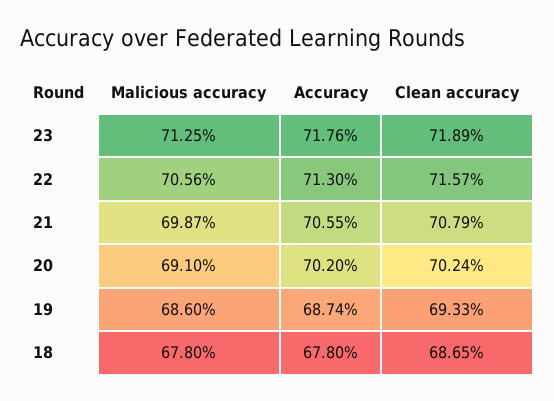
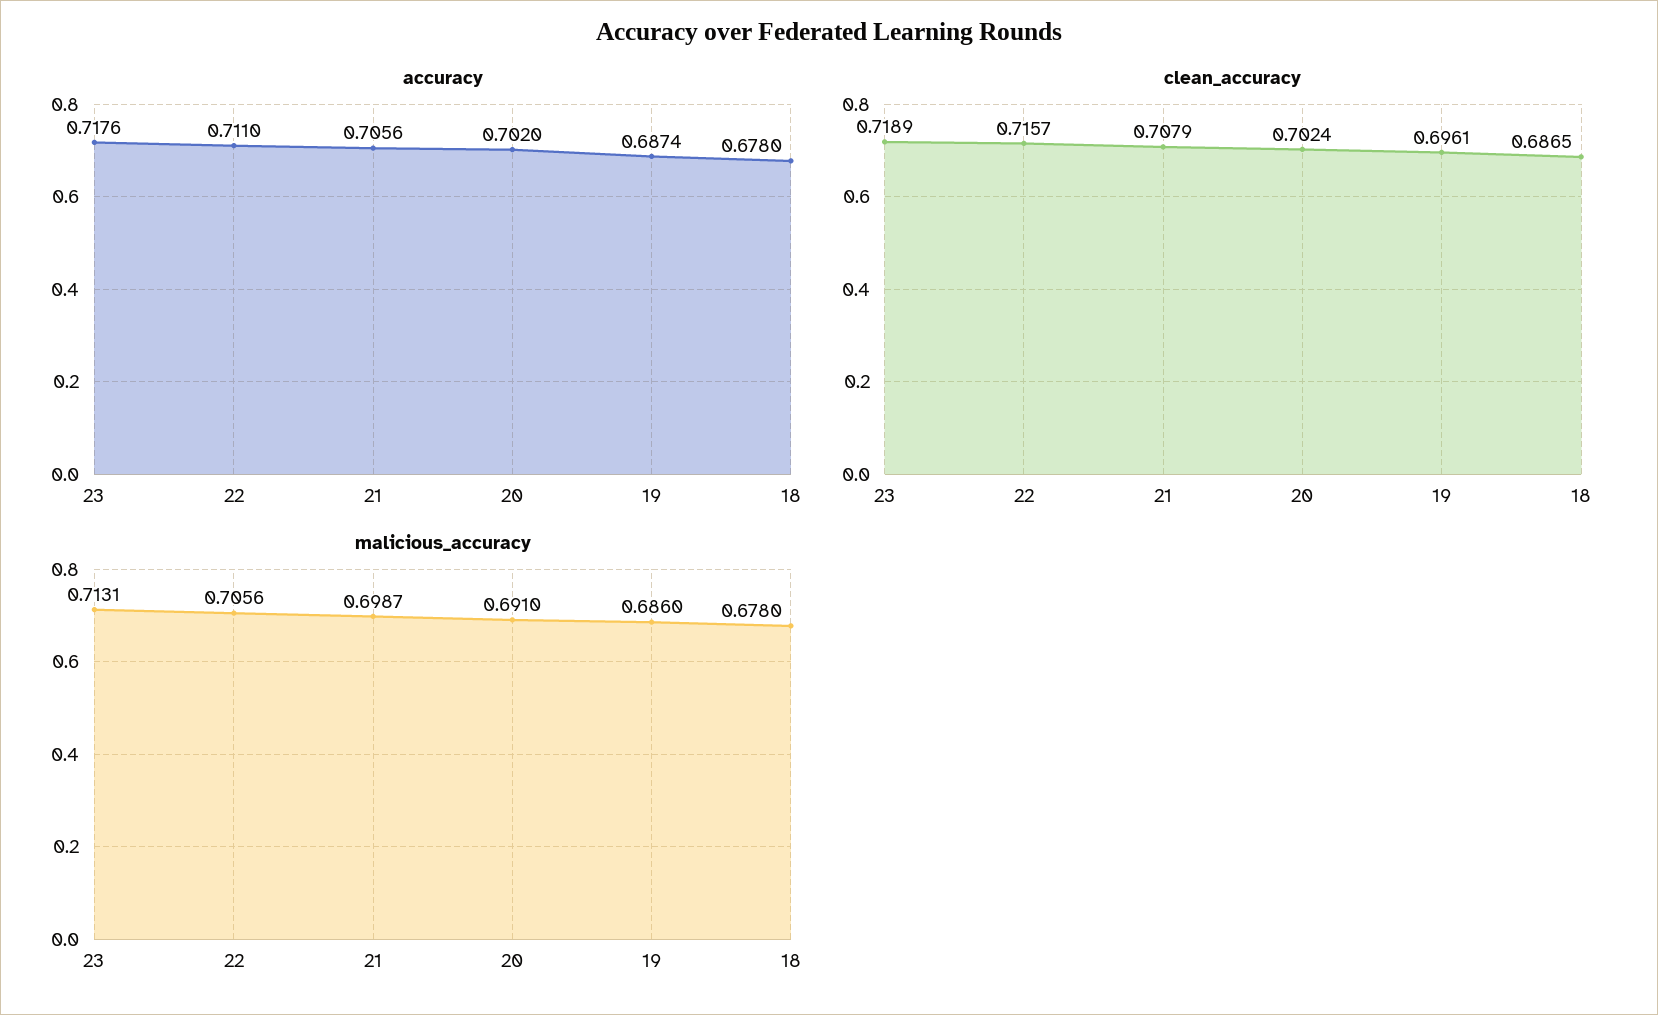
  {
    "Malicious accuracy": {
-     "23": 0.7125,
+     "23": 0.7131,
      "22": 0.7056,
      "21": 0.6987,
      "20": 0.691,
      "19": 0.686,
      "18": 0.678
    },
    "Accuracy": {
      "23": 0.7176,
-     "22": 0.713,
+     "22": 0.711,
-     "21": 0.7055,
+     "21": 0.7056,
      "20": 0.702,
      "19": 0.6874,
      "18": 0.678
    },
    "Clean accuracy": {
      "23": 0.7189,
      "22": 0.7157,
      "21": 0.7079,
      "20": 0.7024,
-     "19": 0.6933,
+     "19": 0.6961,
      "18": 0.6865
    }
  }

